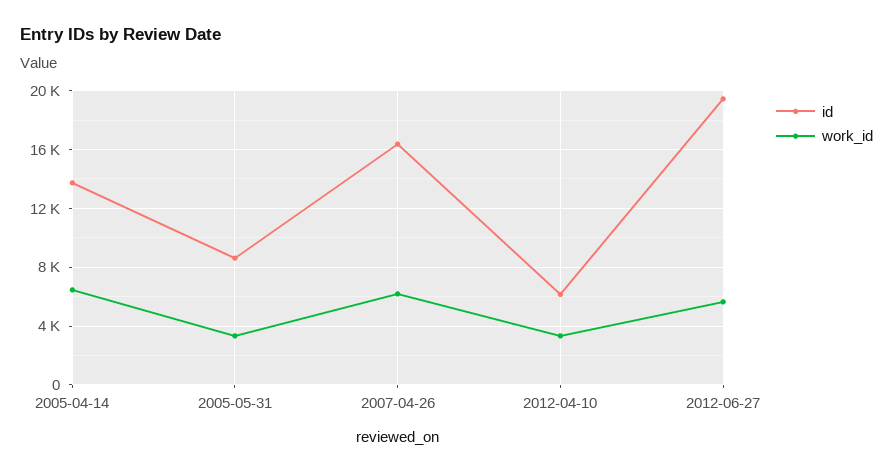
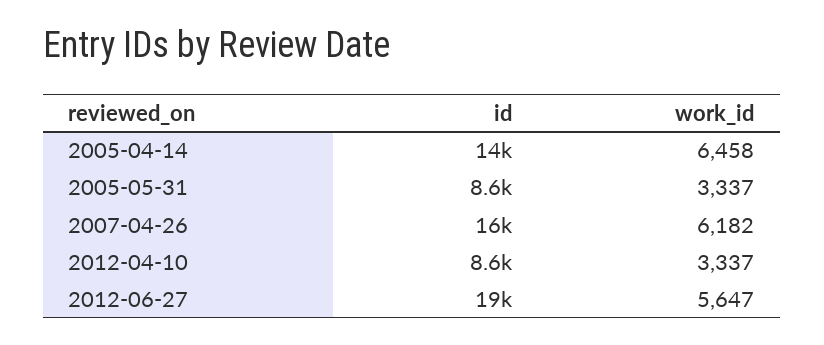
  {
    "id": {
      "2005-04-14": 14000,
      "2005-05-31": 8600,
      "2007-04-26": 16000,
-     "2012-04-10": 6000,
+     "2012-04-10": 8600,
      "2012-06-27": 19000
    },
    "work_id": {
      "2005-04-14": 6458,
      "2005-05-31": 3337,
      "2007-04-26": 6182,
      "2012-04-10": 3337,
      "2012-06-27": 5647
    }
  }

